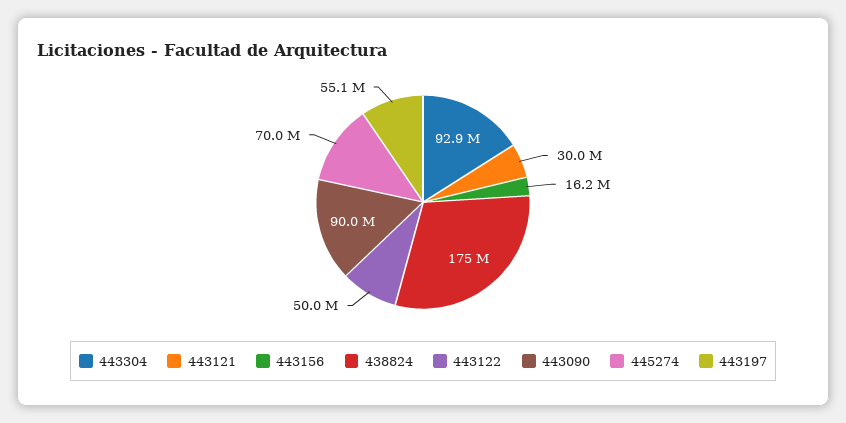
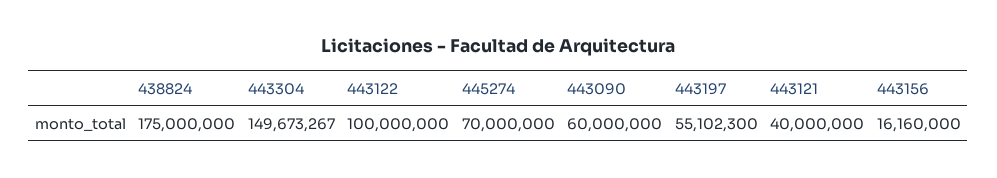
  {
-   "443304": 92900000,
+   "443304": 149673267,
-   "443121": 30000000,
+   "443121": 40000000,
    "443156": 16160000,
    "438824": 175000000,
-   "443122": 50000000,
+   "443122": 100000000,
-   "443090": 90000000,
+   "443090": 60000000,
    "445274": 70000000,
    "443197": 55102300
  }

